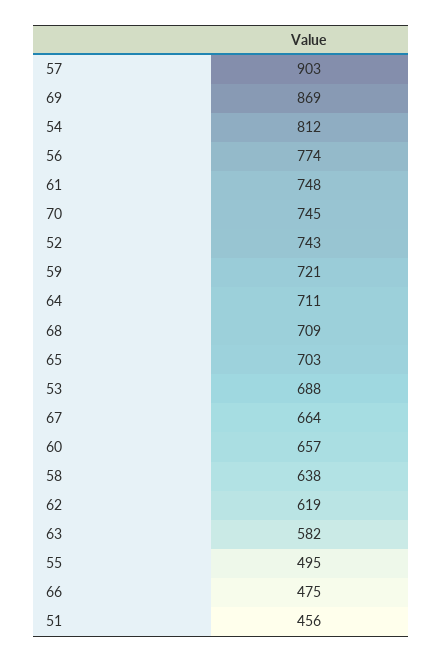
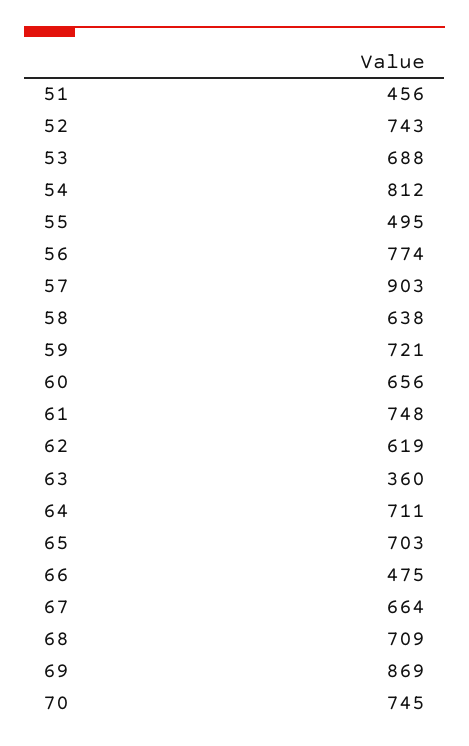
  {
    "57": 903,
    "69": 869,
    "54": 812,
    "56": 774,
    "61": 748,
    "70": 745,
    "52": 743,
    "59": 721,
    "64": 711,
    "68": 709,
    "65": 703,
    "53": 688,
    "67": 664,
-   "60": 657,
+   "60": 656,
    "58": 638,
    "62": 619,
-   "63": 582,
+   "63": 360,
    "55": 495,
    "66": 475,
    "51": 456
  }

